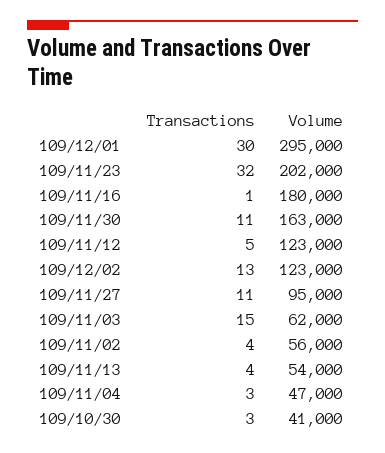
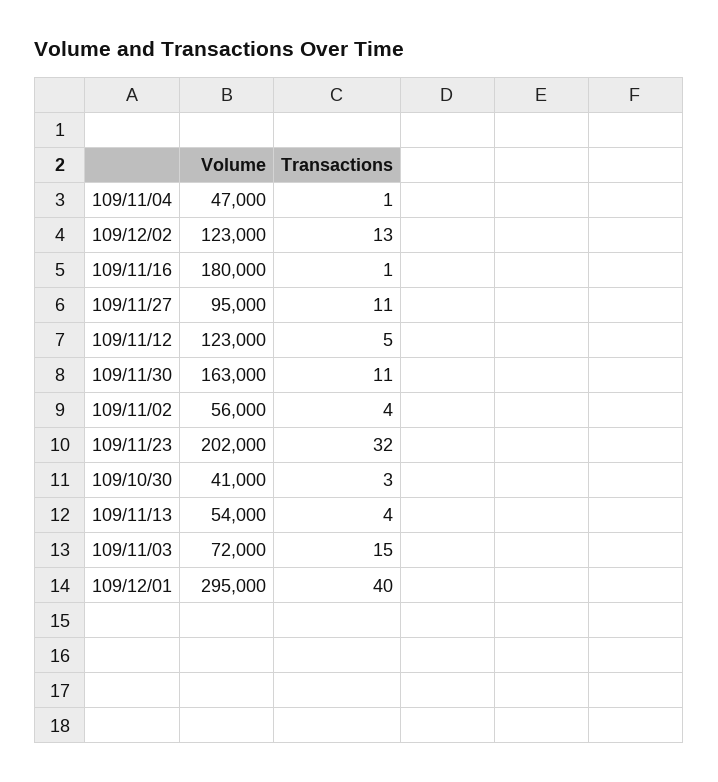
  {
    "Transactions": {
-     "109/12/01": 30,
+     "109/12/01": 40,
      "109/11/23": 32,
      "109/11/16": 1,
      "109/11/30": 11,
      "109/11/12": 5,
      "109/12/02": 13,
      "109/11/27": 11,
      "109/11/03": 15,
      "109/11/02": 4,
      "109/11/13": 4,
-     "109/11/04": 3,
+     "109/11/04": 1,
      "109/10/30": 3
    },
    "Volume": {
      "109/12/01": 295000,
      "109/11/23": 202000,
      "109/11/16": 180000,
      "109/11/30": 163000,
      "109/11/12": 123000,
      "109/12/02": 123000,
      "109/11/27": 95000,
-     "109/11/03": 62000,
+     "109/11/03": 72000,
      "109/11/02": 56000,
      "109/11/13": 54000,
      "109/11/04": 47000,
      "109/10/30": 41000
    }
  }

